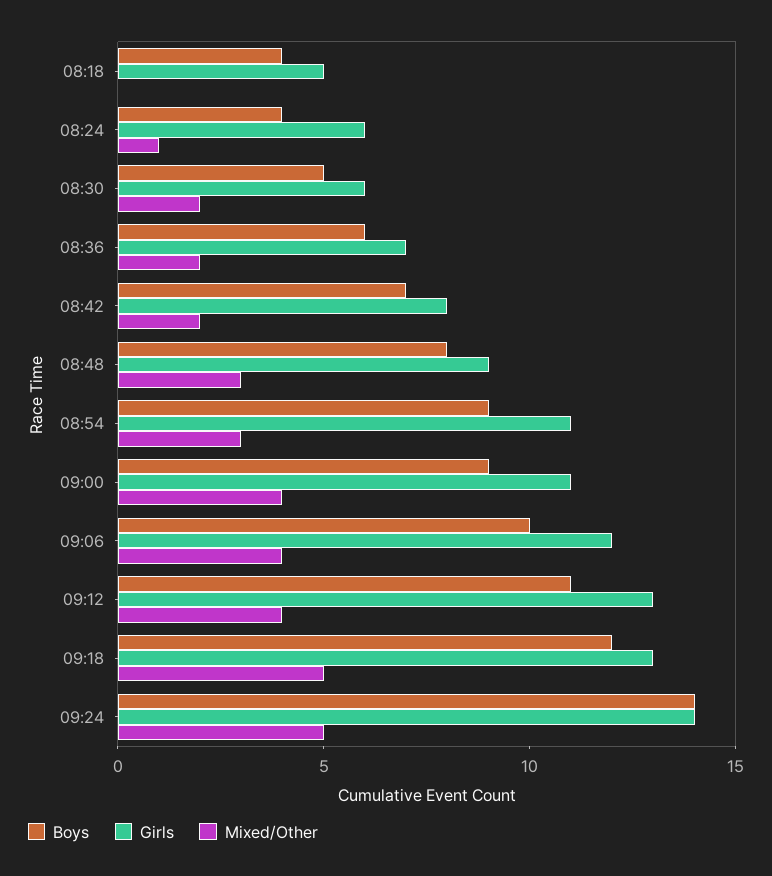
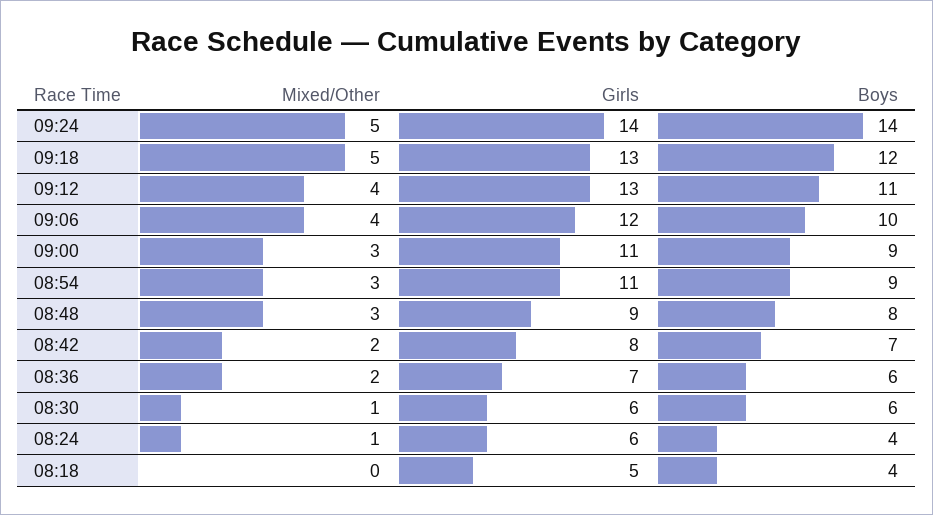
  {
    "Boys": {
      "08:18": 4,
      "08:24": 4,
-     "08:30": 5,
+     "08:30": 6,
      "08:36": 6,
      "08:42": 7,
      "08:48": 8,
      "08:54": 9,
      "09:00": 9,
      "09:06": 10,
      "09:12": 11,
      "09:18": 12,
      "09:24": 14
    },
    "Girls": {
      "08:18": 5,
      "08:24": 6,
      "08:30": 6,
      "08:36": 7,
      "08:42": 8,
      "08:48": 9,
      "08:54": 11,
      "09:00": 11,
      "09:06": 12,
      "09:12": 13,
      "09:18": 13,
      "09:24": 14
    },
    "Mixed/Other": {
      "08:18": 0,
      "08:24": 1,
-     "08:30": 2,
+     "08:30": 1,
      "08:36": 2,
      "08:42": 2,
      "08:48": 3,
      "08:54": 3,
-     "09:00": 4,
+     "09:00": 3,
      "09:06": 4,
      "09:12": 4,
      "09:18": 5,
      "09:24": 5
    }
  }

